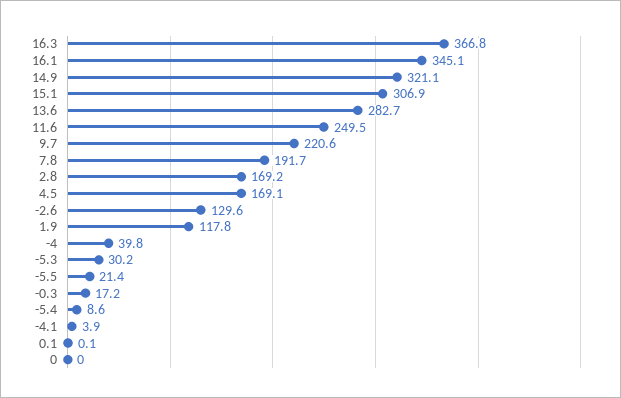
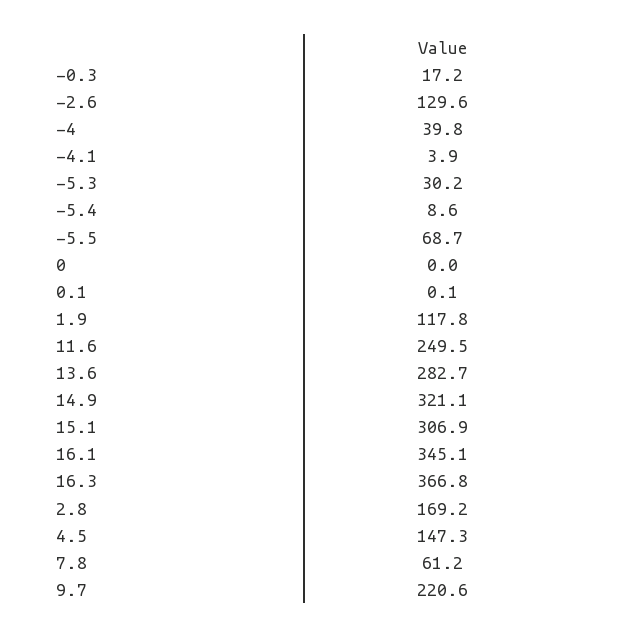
  {
    "16.3": 366.8,
    "16.1": 345.1,
    "14.9": 321.1,
    "15.1": 306.9,
    "13.6": 282.7,
    "11.6": 249.5,
    "9.7": 220.6,
-   "7.8": 191.7,
+   "7.8": 61.2,
    "2.8": 169.2,
-   "4.5": 169.1,
+   "4.5": 147.3,
    "-2.6": 129.6,
    "1.9": 117.8,
    "-4": 39.8,
    "-5.3": 30.2,
-   "-5.5": 21.4,
+   "-5.5": 68.7,
    "-0.3": 17.2,
    "-5.4": 8.6,
    "-4.1": 3.9,
    "0.1": 0.1,
    "0": 0
  }

